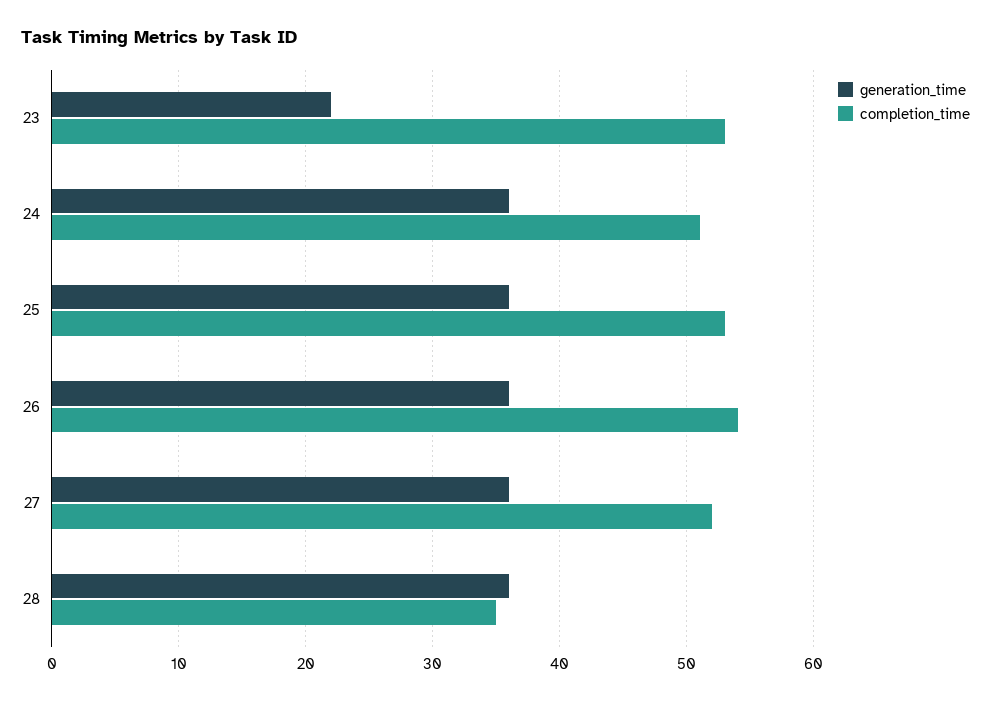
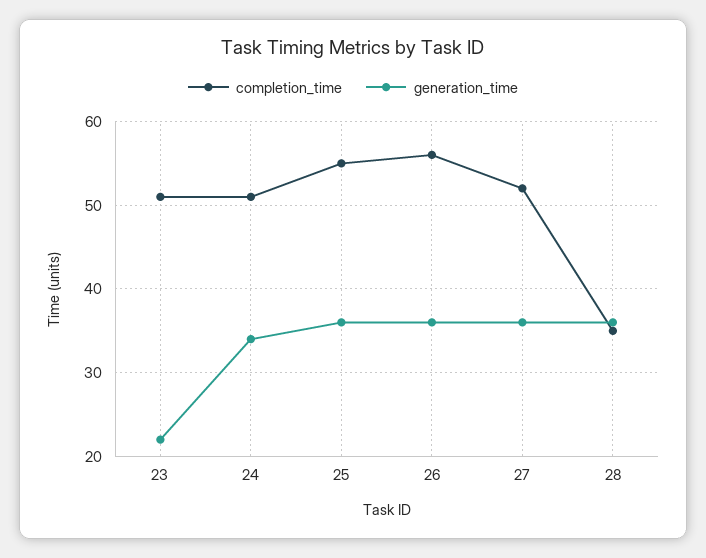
  {
    "generation_time": {
      "23": 22,
-     "24": 36,
+     "24": 34,
      "25": 36,
      "26": 36,
      "27": 36,
      "28": 36
    },
    "completion_time": {
-     "23": 53,
+     "23": 51,
      "24": 51,
-     "25": 53,
+     "25": 55,
-     "26": 54,
+     "26": 56,
      "27": 52,
      "28": 35
    }
  }

